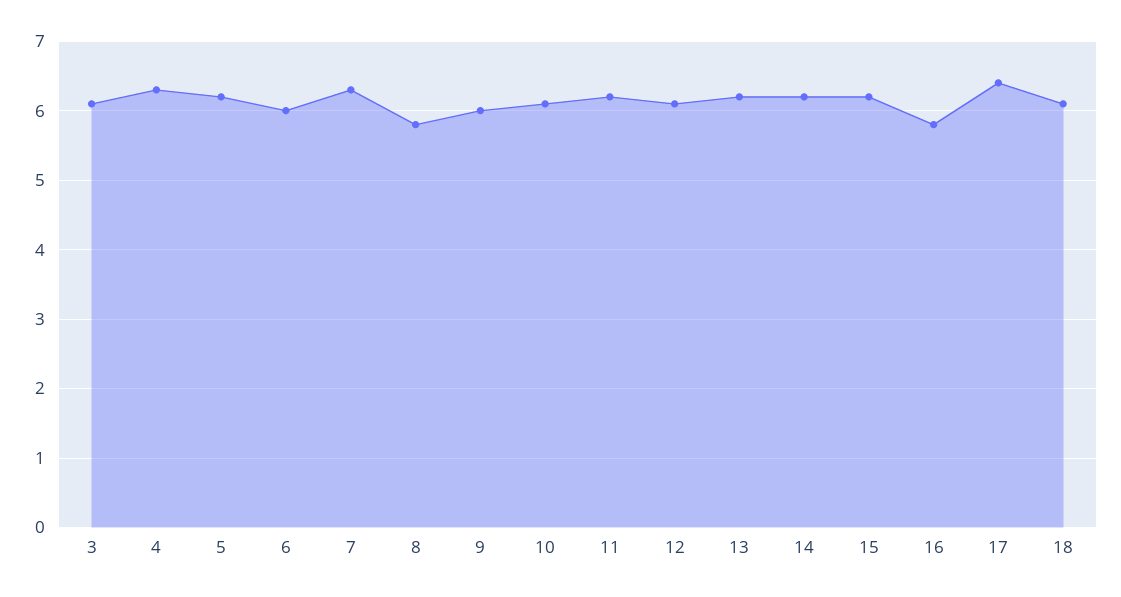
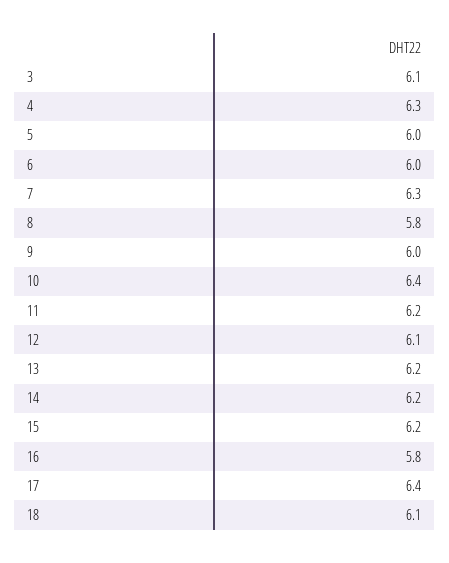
  {
    "3": 6.1,
    "4": 6.3,
-   "5": 6.2,
+   "5": 6,
    "6": 6,
    "7": 6.3,
    "8": 5.8,
    "9": 6,
-   "10": 6.1,
+   "10": 6.4,
    "11": 6.2,
    "12": 6.1,
    "13": 6.2,
    "14": 6.2,
    "15": 6.2,
    "16": 5.8,
    "17": 6.4,
    "18": 6.1
  }

